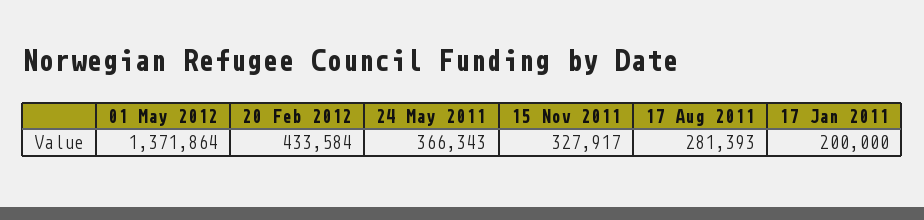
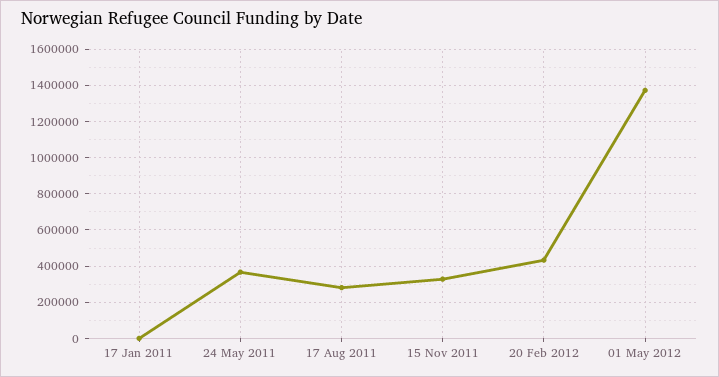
  {
    "01 May 2012": 1371864,
    "20 Feb 2012": 433584,
    "24 May 2011": 366343,
    "15 Nov 2011": 327917,
    "17 Aug 2011": 281393,
-   "17 Jan 2011": 200000
+   "17 Jan 2011": 0
  }

